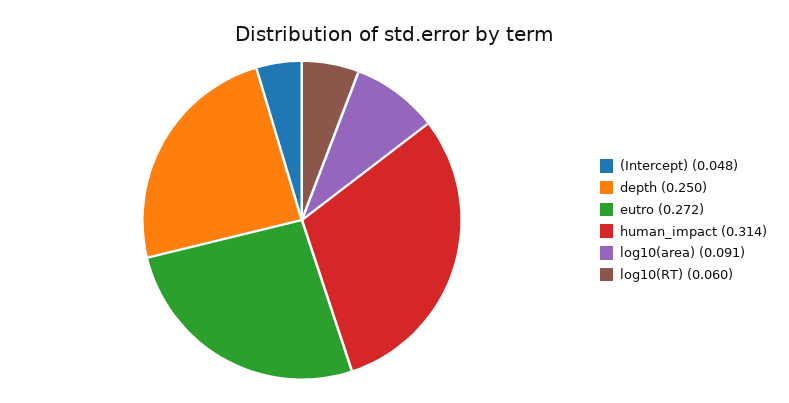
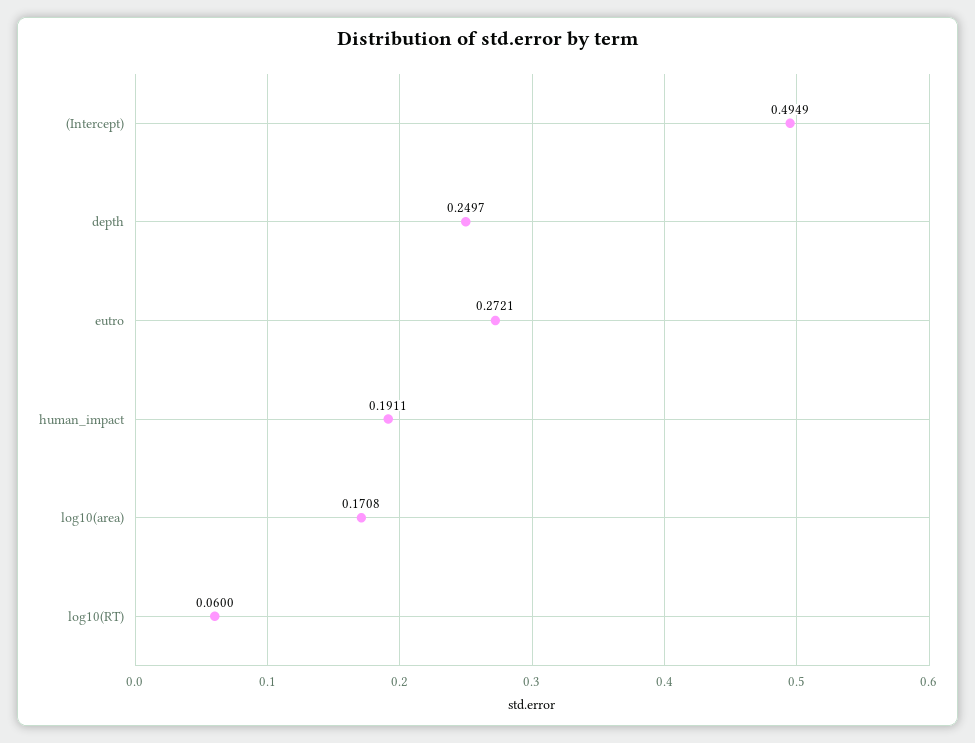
  {
-   "(Intercept)": 0.048,
+   "(Intercept)": 0.4949,
    "depth": 0.2497,
    "eutro": 0.2721,
-   "human_impact": 0.314,
+   "human_impact": 0.1911,
-   "log10(area)": 0.091,
+   "log10(area)": 0.1708,
    "log10(RT)": 0.06
  }

